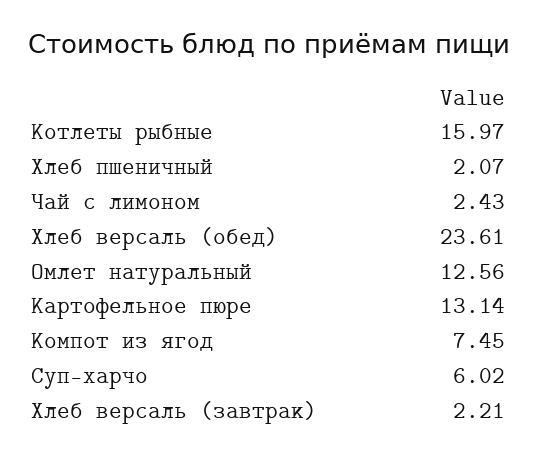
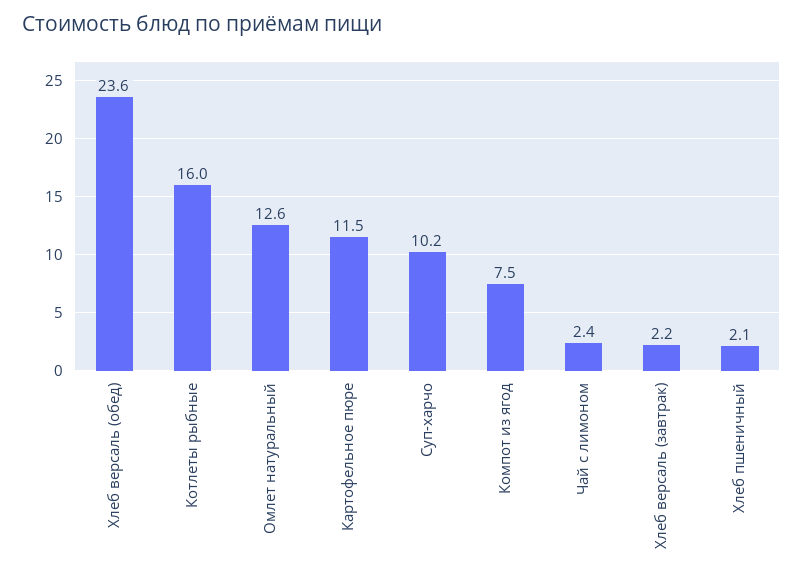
  {
    "Котлеты рыбные": 15.97,
    "Хлеб пшеничный": 2.07,
    "Чай с лимоном": 2.43,
    "Хлеб версаль (обед)": 23.61,
    "Омлет натуральный": 12.56,
-   "Картофельное пюре": 13.14,
+   "Картофельное пюре": 11.5,
    "Компот из ягод": 7.45,
-   "Суп-харчо": 6.02,
+   "Суп-харчо": 10.2,
    "Хлеб версаль (завтрак)": 2.21
  }

